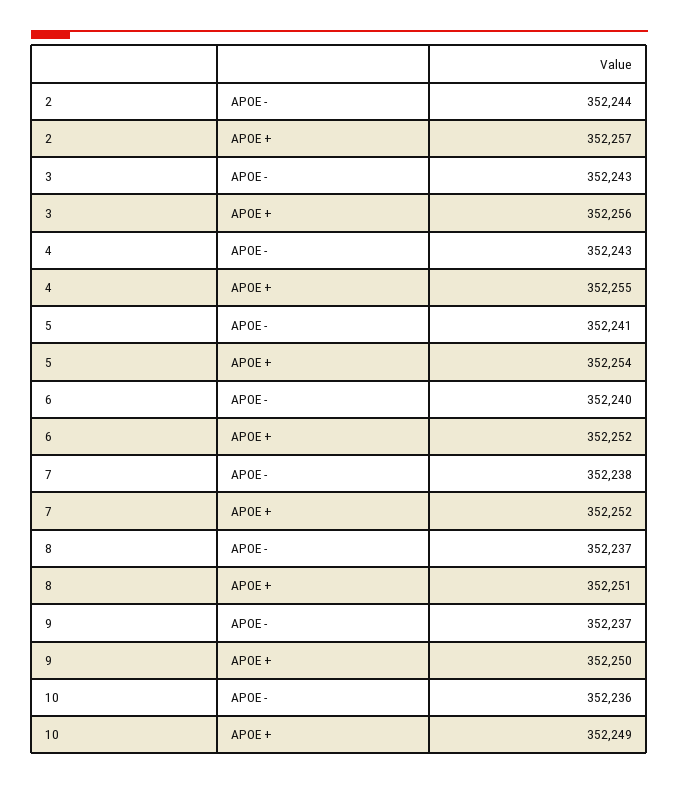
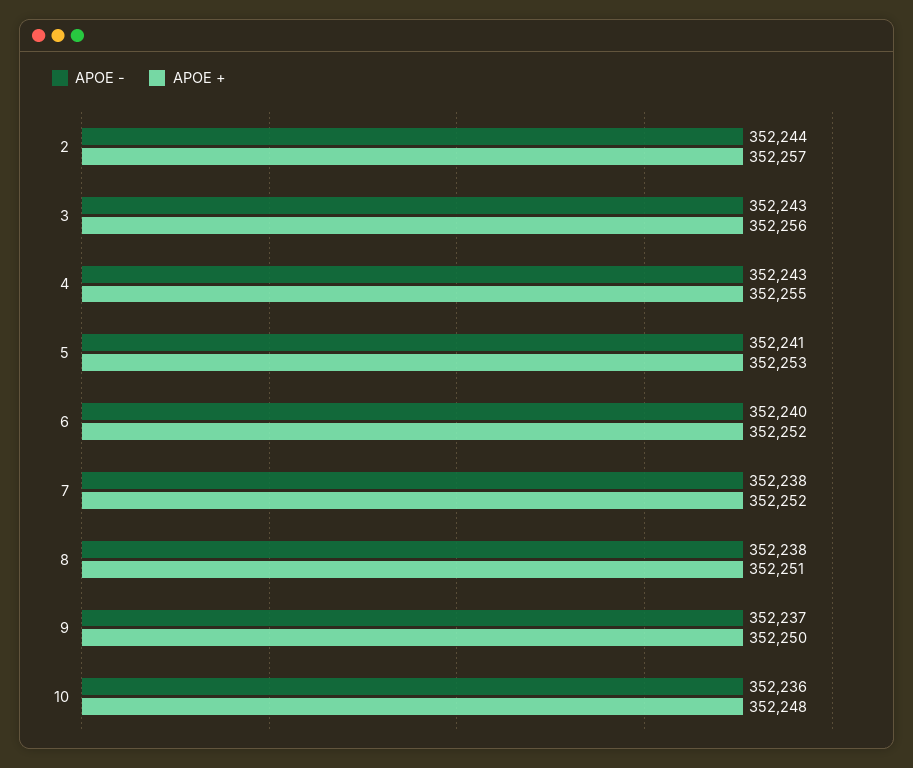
  {
    "APOE -": {
      "2": 352244,
      "3": 352243,
      "4": 352243,
      "5": 352241,
      "6": 352240,
      "7": 352238,
-     "8": 352237,
+     "8": 352238,
      "9": 352237,
      "10": 352236
    },
    "APOE +": {
      "2": 352257,
      "3": 352256,
      "4": 352255,
-     "5": 352254,
+     "5": 352253,
      "6": 352252,
      "7": 352252,
      "8": 352251,
      "9": 352250,
-     "10": 352249
+     "10": 352248
    }
  }

